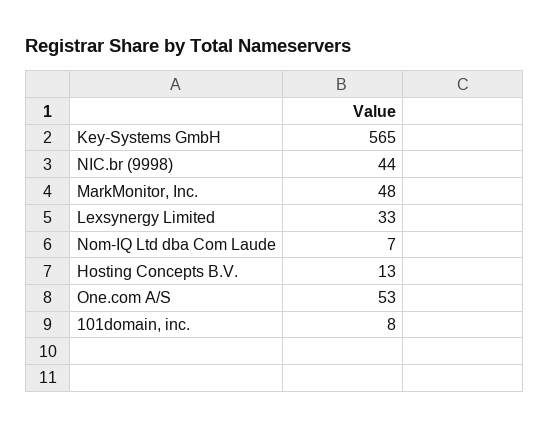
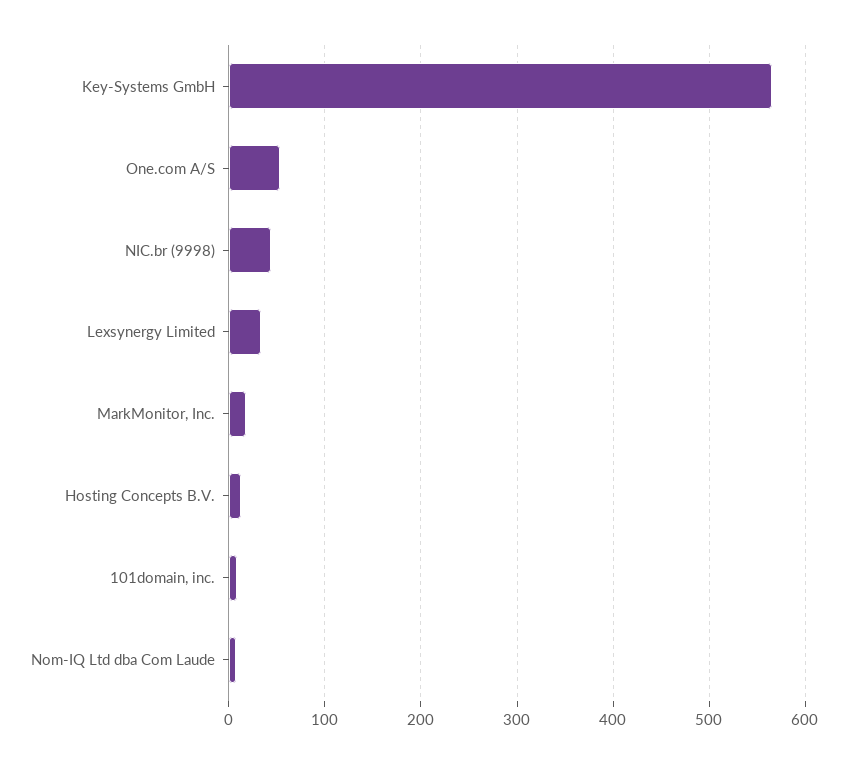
  {
    "Key-Systems GmbH": 565,
    "NIC.br (9998)": 44,
-   "MarkMonitor, Inc.": 48,
+   "MarkMonitor, Inc.": 20,
    "Lexsynergy Limited": 33,
    "Nom-IQ Ltd dba Com Laude": 7,
    "Hosting Concepts B.V.": 13,
    "One.com A/S": 53,
    "101domain, inc.": 8
  }

